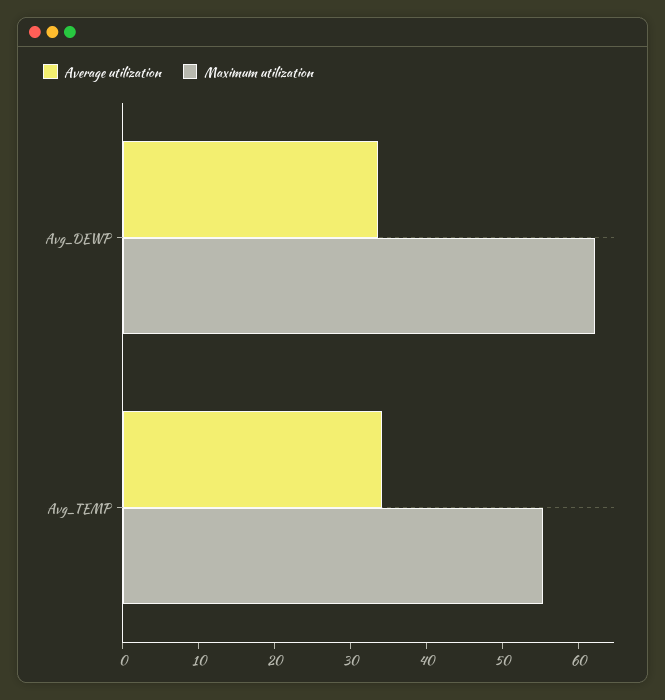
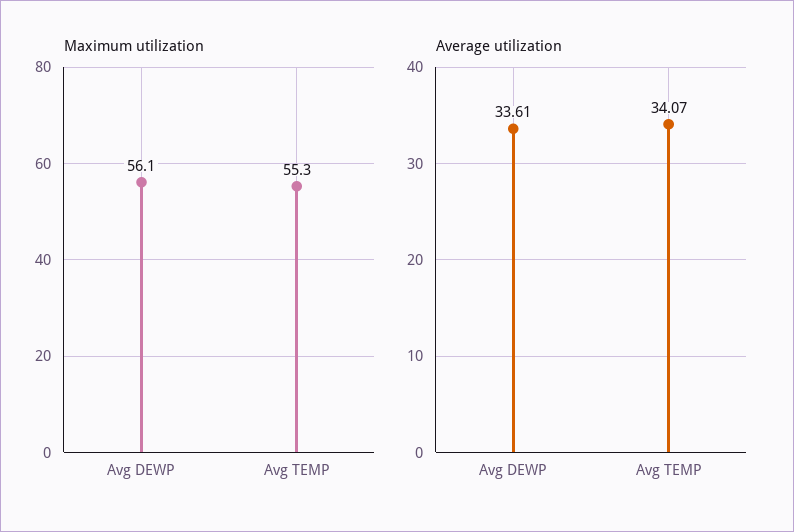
  {
    "Average utilization": {
      "Avg_DEWP": 33.61,
      "Avg_TEMP": 34.07
    },
    "Maximum utilization": {
-     "Avg_DEWP": 62,
+     "Avg_DEWP": 56.1,
      "Avg_TEMP": 55.3
    }
  }

